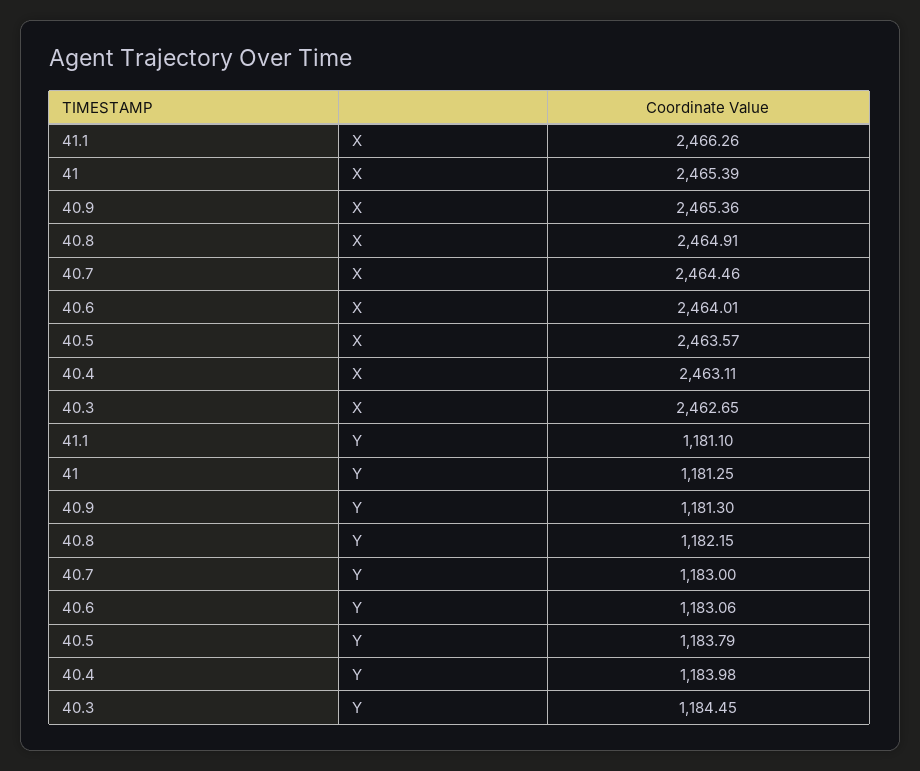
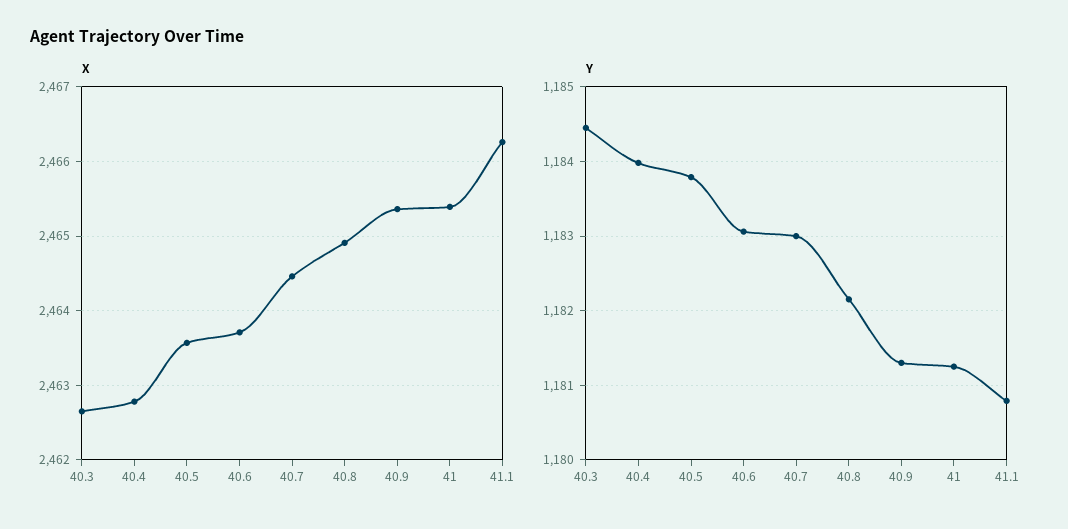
  {
    "X": {
      "41.1": 2466.26,
      "41": 2465.39,
      "40.9": 2465.36,
      "40.8": 2464.91,
      "40.7": 2464.46,
-     "40.6": 2464.01,
+     "40.6": 2463.7,
      "40.5": 2463.57,
-     "40.4": 2463.11,
+     "40.4": 2462.8,
      "40.3": 2462.65
    },
    "Y": {
-     "41.1": 1181.1,
+     "41.1": 1180.8,
      "41": 1181.25,
      "40.9": 1181.3,
      "40.8": 1182.15,
      "40.7": 1183,
      "40.6": 1183.06,
      "40.5": 1183.79,
      "40.4": 1183.98,
      "40.3": 1184.45
    }
  }

